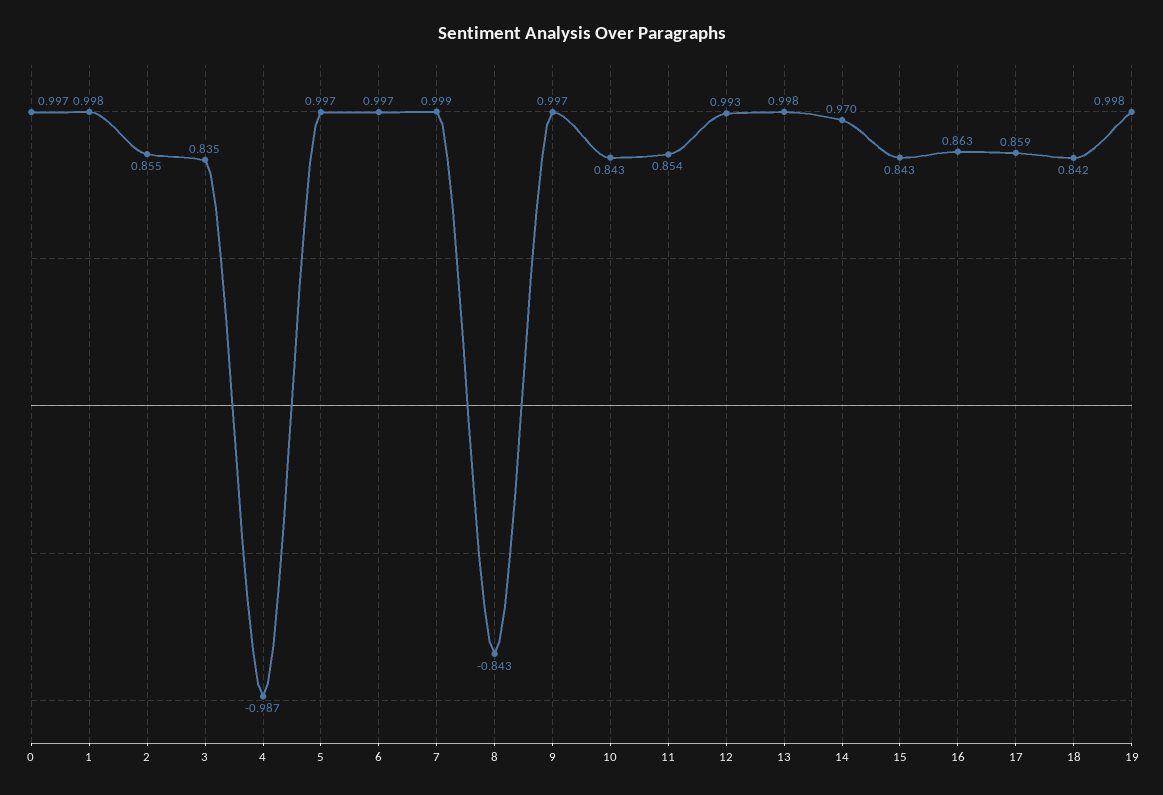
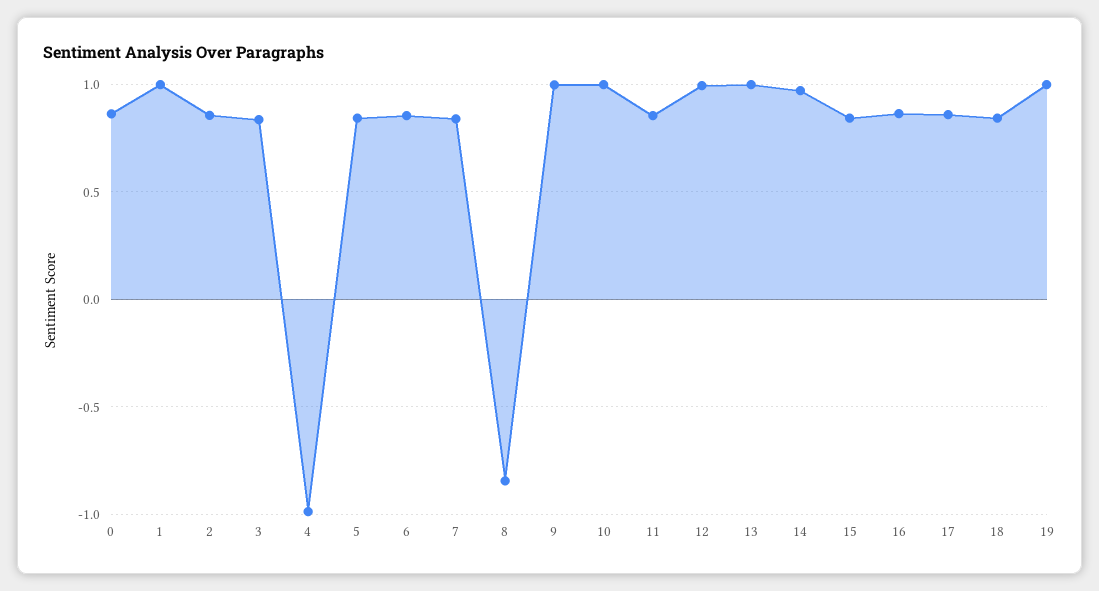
  {
-   "0": 0.997,
+   "0": 0.85,
    "1": 0.998,
    "2": 0.855,
    "3": 0.835,
    "4": -0.987,
-   "5": 0.997,
+   "5": 0.85,
-   "6": 0.997,
+   "6": 0.85,
-   "7": 0.999,
+   "7": 0.85,
    "8": -0.843,
    "9": 0.997,
-   "10": 0.843,
+   "10": 1,
    "11": 0.854,
    "12": 0.993,
    "13": 0.998,
    "14": 0.97,
    "15": 0.843,
    "16": 0.863,
    "17": 0.859,
    "18": 0.842,
    "19": 0.998
  }

